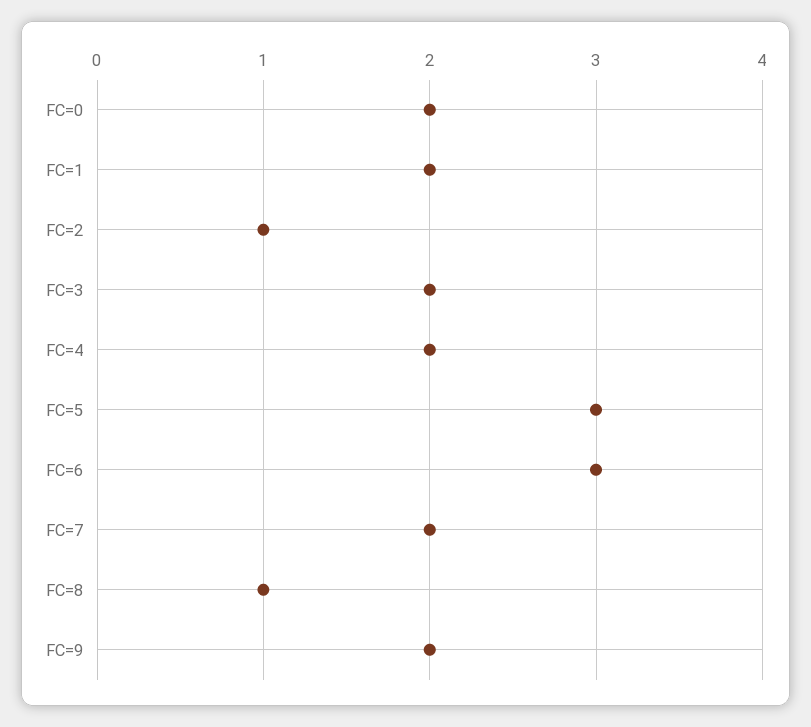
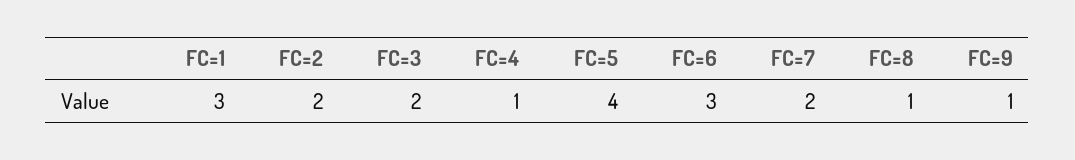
  {
-   "FC=0": 2,
-   "FC=1": 2,
+   "FC=1": 3,
-   "FC=2": 1,
+   "FC=2": 2,
    "FC=3": 2,
-   "FC=4": 2,
+   "FC=4": 1,
-   "FC=5": 3,
+   "FC=5": 4,
    "FC=6": 3,
    "FC=7": 2,
    "FC=8": 1,
-   "FC=9": 2
+   "FC=9": 1
  }

